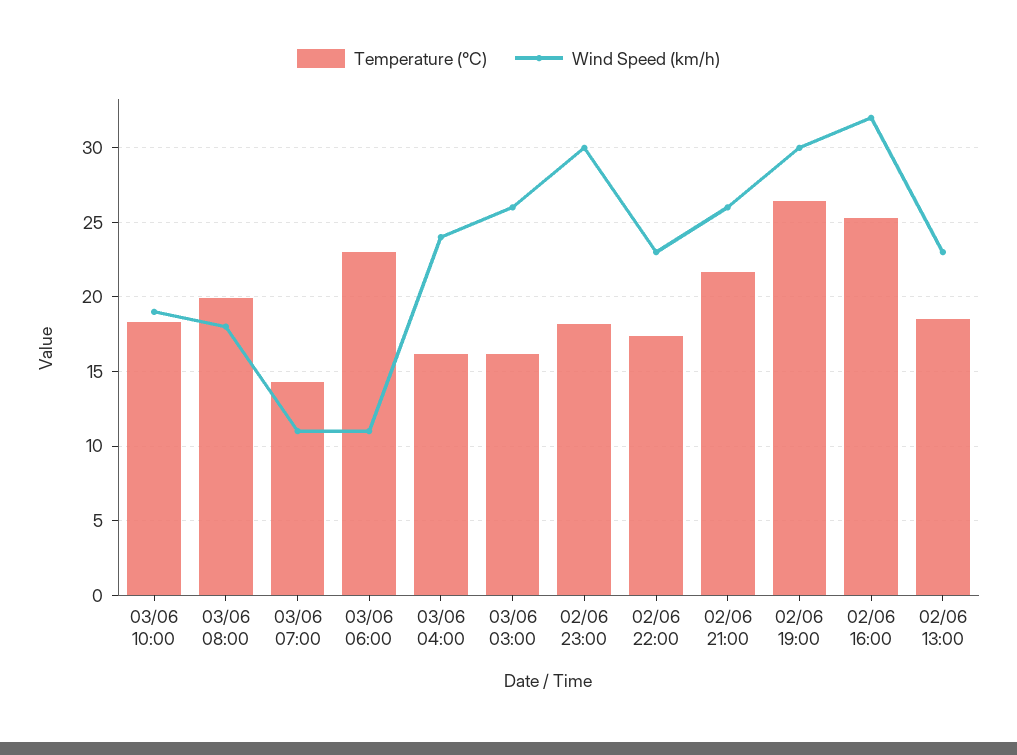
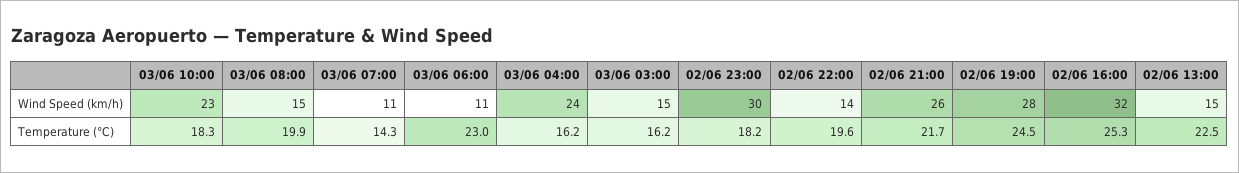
  {
    "Temperature (°C)": {
      "03/06 10:00": 18.3,
      "03/06 08:00": 19.9,
      "03/06 07:00": 14.3,
      "03/06 06:00": 23,
      "03/06 04:00": 16.2,
      "03/06 03:00": 16.2,
      "02/06 23:00": 18.2,
-     "02/06 22:00": 17.5,
+     "02/06 22:00": 19.6,
      "02/06 21:00": 21.7,
-     "02/06 19:00": 26.5,
+     "02/06 19:00": 24.5,
      "02/06 16:00": 25.3,
-     "02/06 13:00": 18.5
+     "02/06 13:00": 22.5
    },
    "Wind Speed (km/h)": {
-     "03/06 10:00": 19,
+     "03/06 10:00": 23,
-     "03/06 08:00": 18,
+     "03/06 08:00": 15,
      "03/06 07:00": 11,
      "03/06 06:00": 11,
      "03/06 04:00": 24,
-     "03/06 03:00": 26,
+     "03/06 03:00": 15,
      "02/06 23:00": 30,
-     "02/06 22:00": 23,
+     "02/06 22:00": 14,
      "02/06 21:00": 26,
-     "02/06 19:00": 30,
+     "02/06 19:00": 28,
      "02/06 16:00": 32,
-     "02/06 13:00": 23
+     "02/06 13:00": 15
    }
  }

